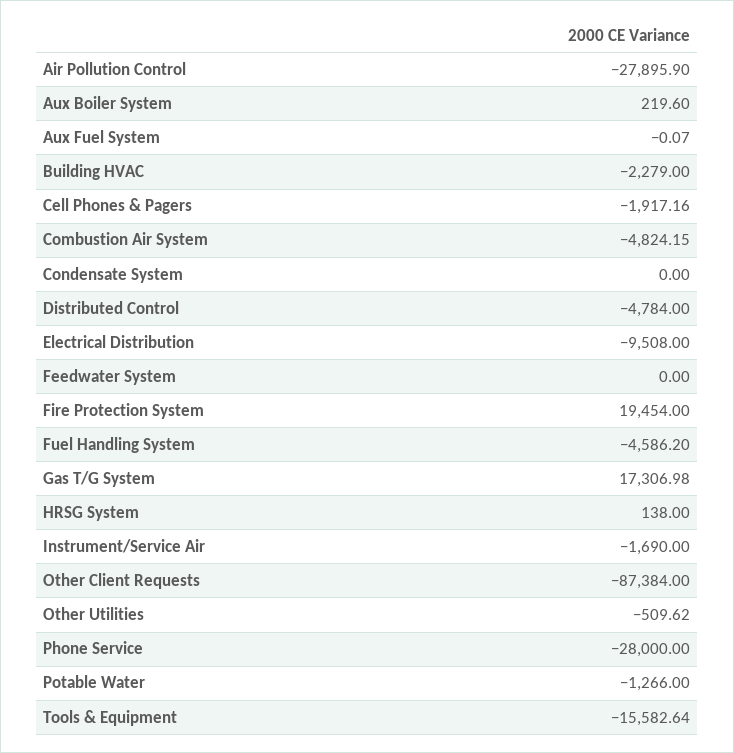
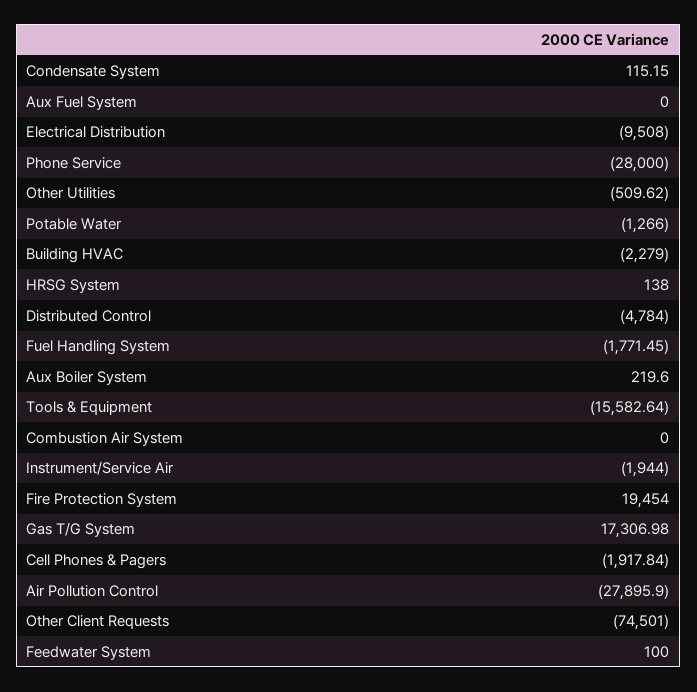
  {
    "Air Pollution Control": -27895.9,
    "Aux Boiler System": 219.6,
-   "Aux Fuel System": -0.07,
+   "Aux Fuel System": 0,
    "Building HVAC": -2279,
-   "Cell Phones & Pagers": -1917.16,
+   "Cell Phones & Pagers": -1917.84,
-   "Combustion Air System": -4824.15,
+   "Combustion Air System": 0,
-   "Condensate System": 0,
+   "Condensate System": 115.15,
    "Distributed Control": -4784,
    "Electrical Distribution": -9508,
-   "Feedwater System": 0,
+   "Feedwater System": 100,
    "Fire Protection System": 19454,
-   "Fuel Handling System": -4586.2,
+   "Fuel Handling System": -1771.45,
    "Gas T/G System": 17306.98,
    "HRSG System": 138,
-   "Instrument/Service Air": -1690,
+   "Instrument/Service Air": -1944,
-   "Other Client Requests": -87384,
+   "Other Client Requests": -74501,
    "Other Utilities": -509.62,
    "Phone Service": -28000,
    "Potable Water": -1266,
    "Tools & Equipment": -15582.64
  }

